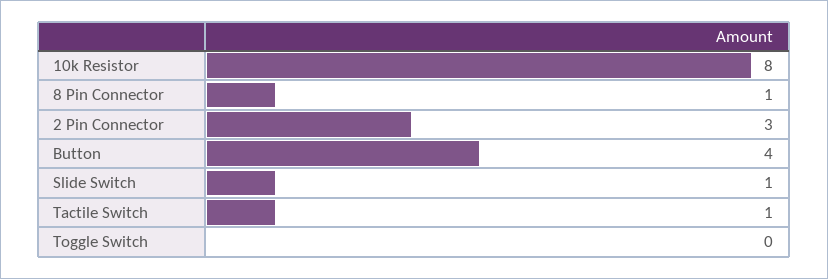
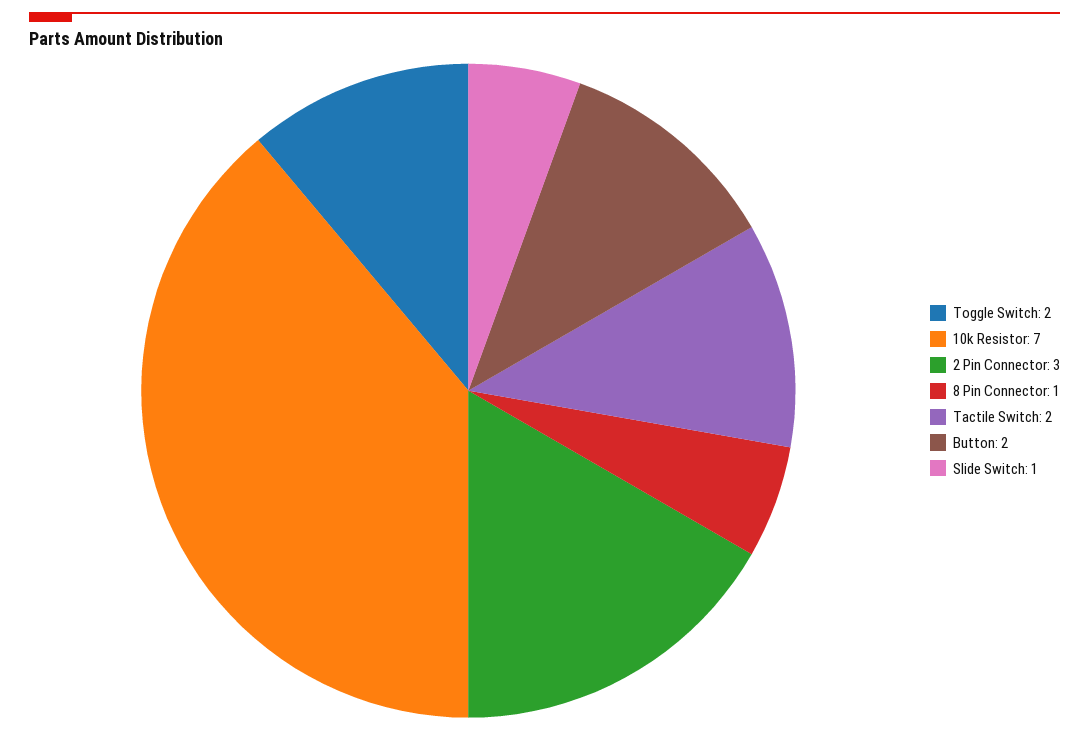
  {
-   "10k Resistor": 8,
+   "10k Resistor": 7,
    "8 Pin Connector": 1,
    "2 Pin Connector": 3,
-   "Button": 4,
+   "Button": 2,
    "Slide Switch": 1,
-   "Tactile Switch": 1,
+   "Tactile Switch": 2,
-   "Toggle Switch": 0
+   "Toggle Switch": 2
  }

